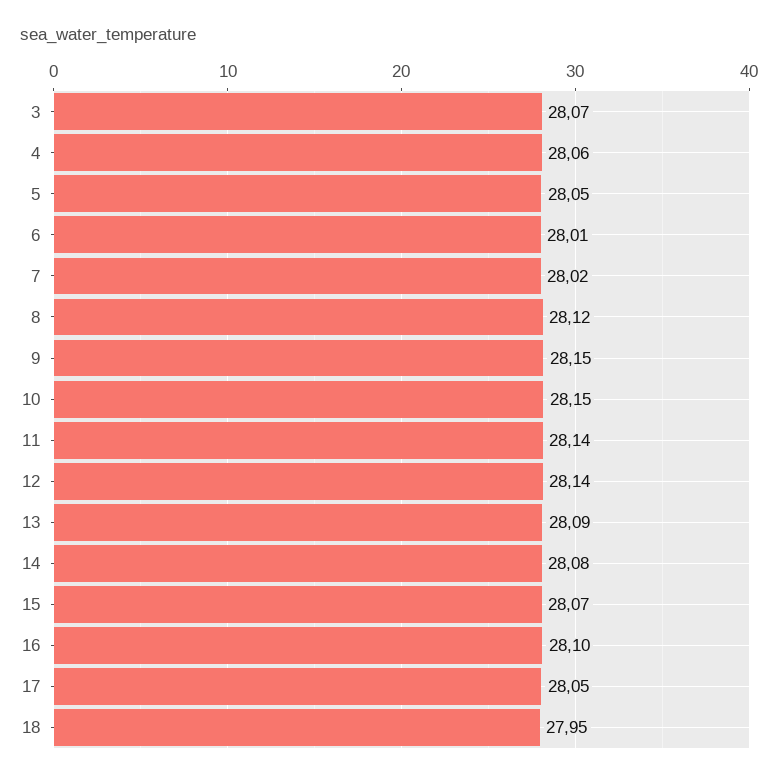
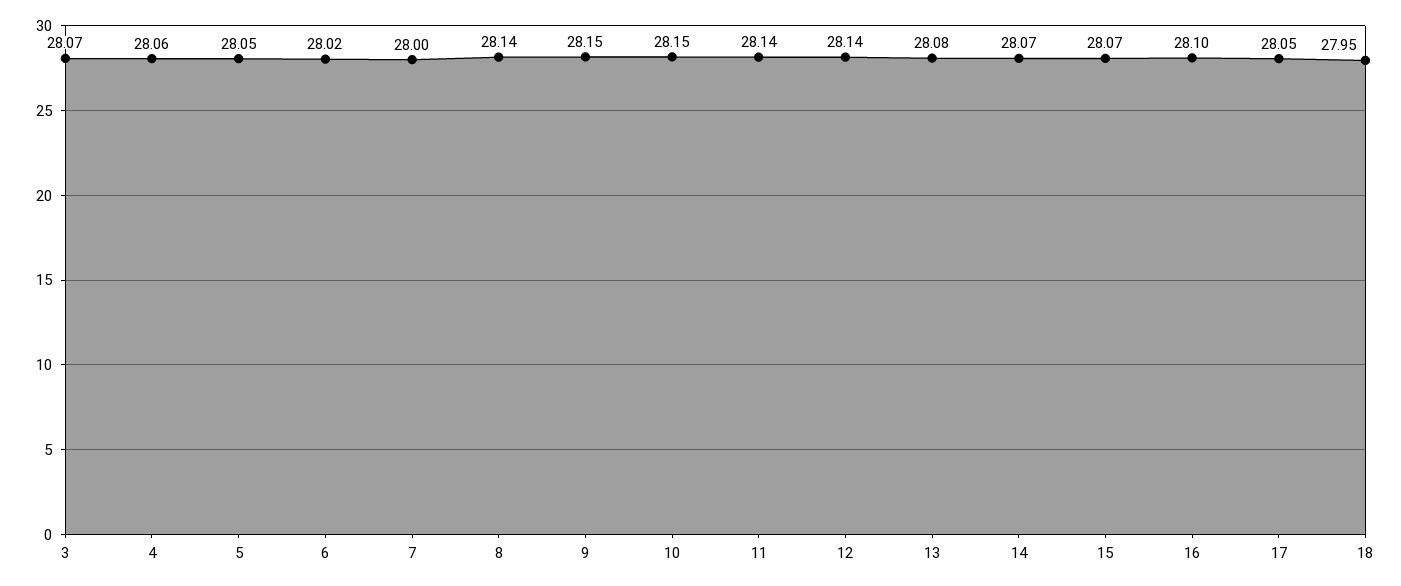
  {
    "3": 28.07,
    "4": 28.06,
    "5": 28.05,
-   "6": 28.01,
+   "6": 28.02,
-   "7": 28.02,
+   "7": 28,
-   "8": 28.12,
+   "8": 28.14,
    "9": 28.15,
    "10": 28.15,
    "11": 28.14,
    "12": 28.14,
-   "13": 28.09,
+   "13": 28.08,
-   "14": 28.08,
+   "14": 28.07,
    "15": 28.07,
    "16": 28.1,
    "17": 28.05,
    "18": 27.95
  }

